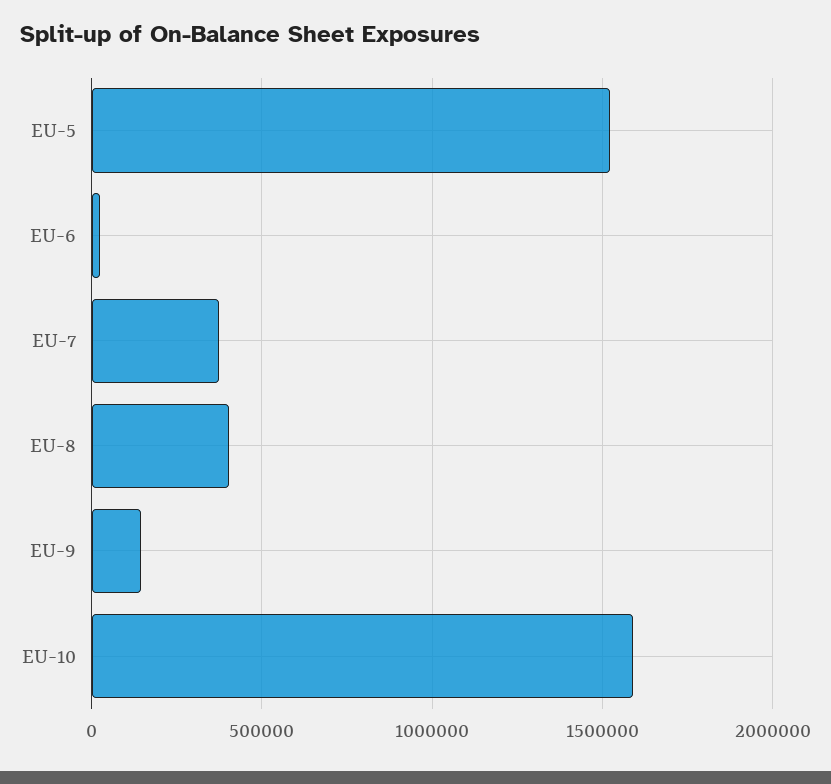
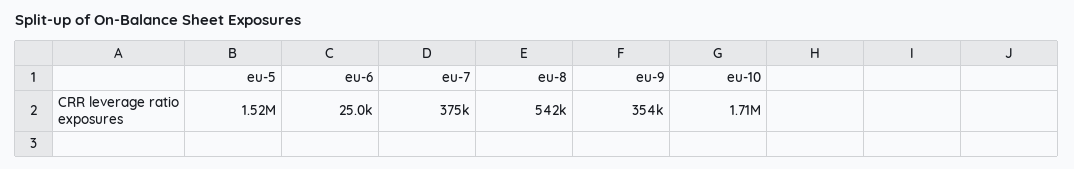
  {
    "EU-5": 1520000,
    "EU-6": 25000,
    "EU-7": 375000,
-   "EU-8": 400000,
+   "EU-8": 542000,
-   "EU-9": 150000,
+   "EU-9": 354000,
-   "EU-10": 1600000
+   "EU-10": 1710000
  }

